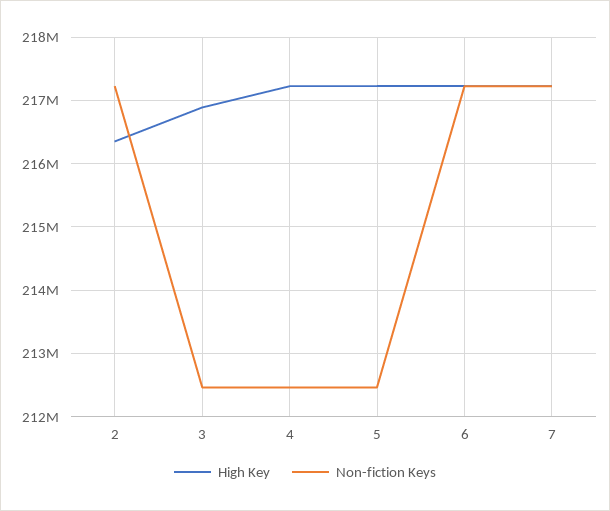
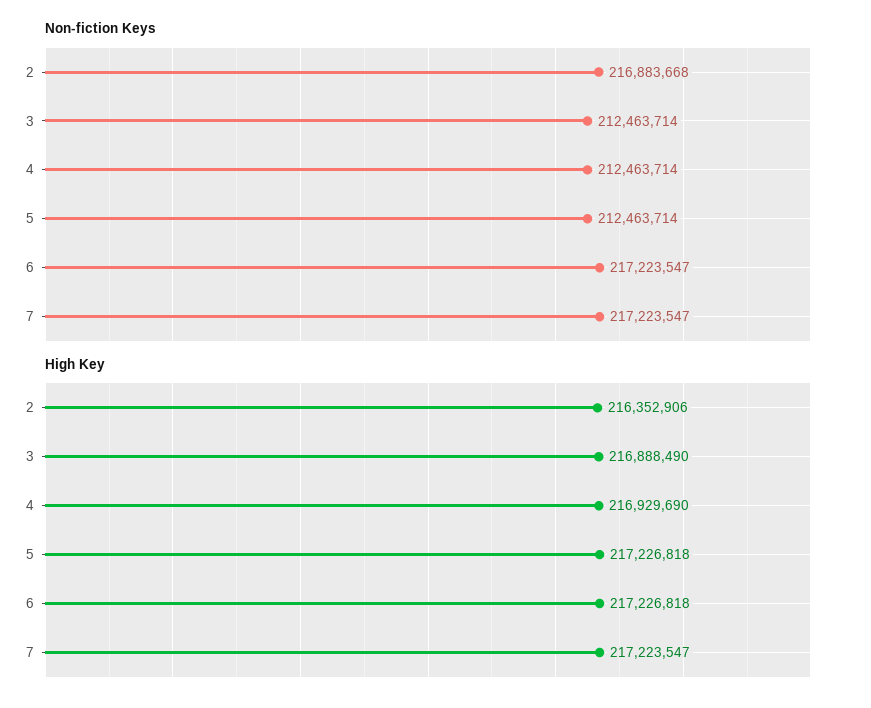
  {
    "High Key": {
      "2": 216352906,
      "3": 216888490,
-     "4": 217200000,
+     "4": 216929690,
      "5": 217226818,
      "6": 217226818,
      "7": 217223547
    },
    "Non-fiction Keys": {
-     "2": 217200000,
+     "2": 216883668,
      "3": 212463714,
      "4": 212463714,
      "5": 212463714,
      "6": 217223547,
      "7": 217223547
    }
  }

